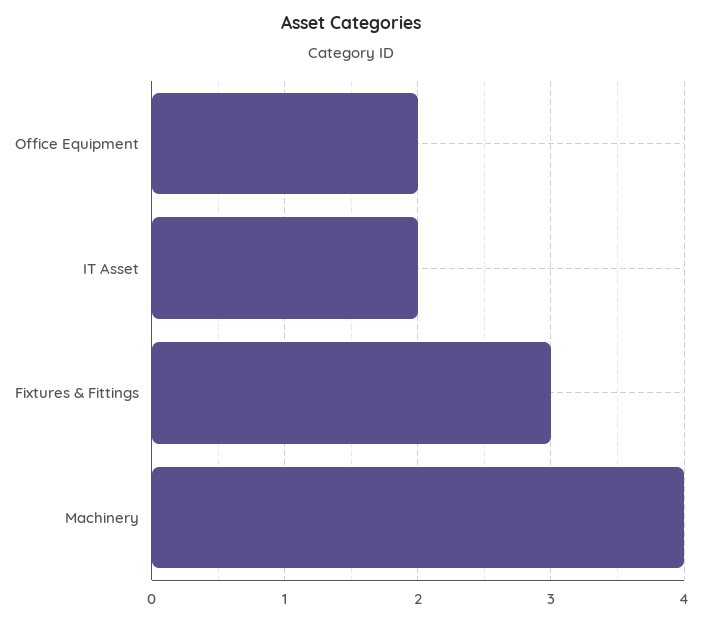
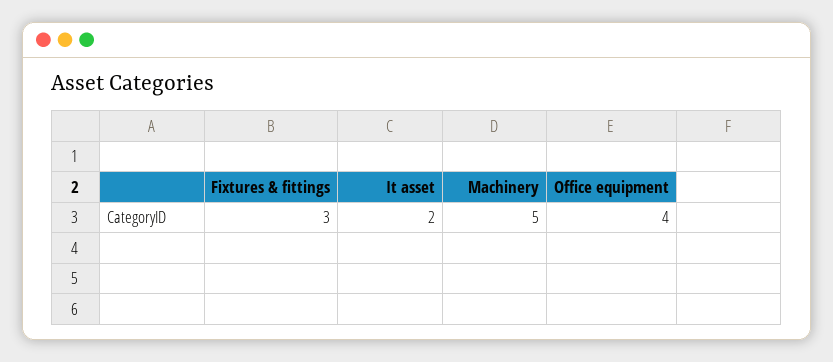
  {
-   "Office Equipment": 2,
+   "Office Equipment": 4,
    "IT Asset": 2,
    "Fixtures & Fittings": 3,
-   "Machinery": 4
+   "Machinery": 5
  }

